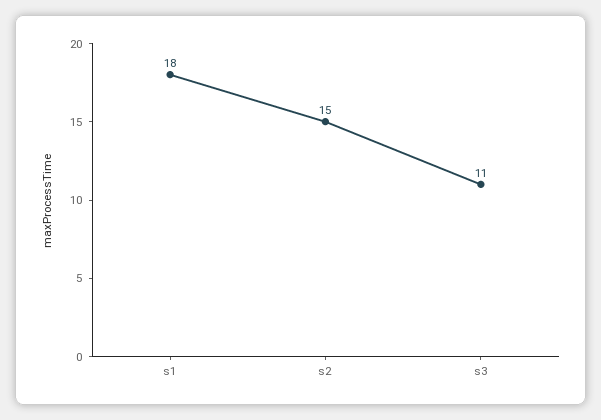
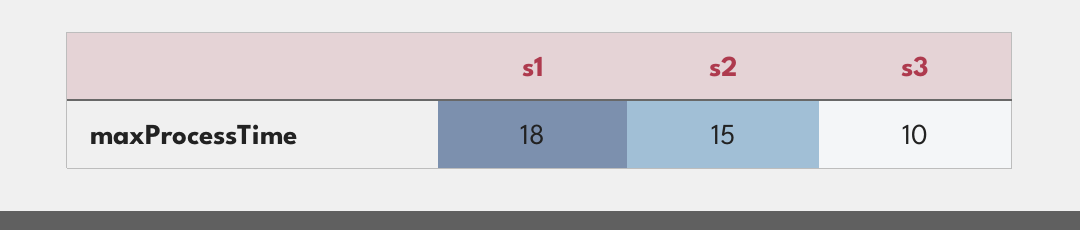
  {
    "s1": 18,
    "s2": 15,
-   "s3": 11
+   "s3": 10
  }

